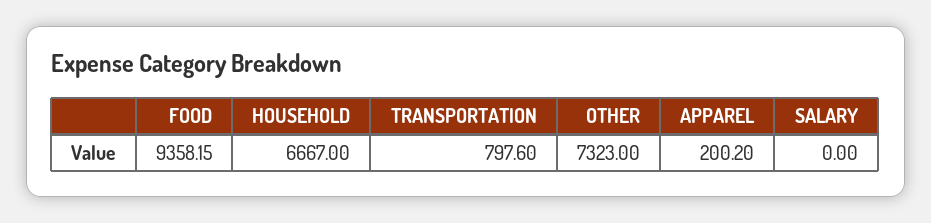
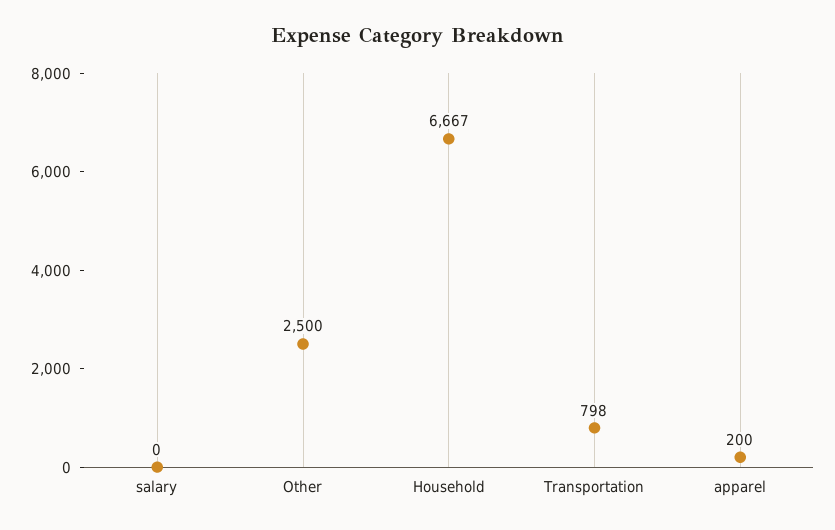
  {
-   "FOOD": 9358.15,
    "HOUSEHOLD": 6667,
    "TRANSPORTATION": 797.6,
-   "OTHER": 7323,
+   "OTHER": 2500,
    "APPAREL": 200.2,
    "SALARY": 0
  }

